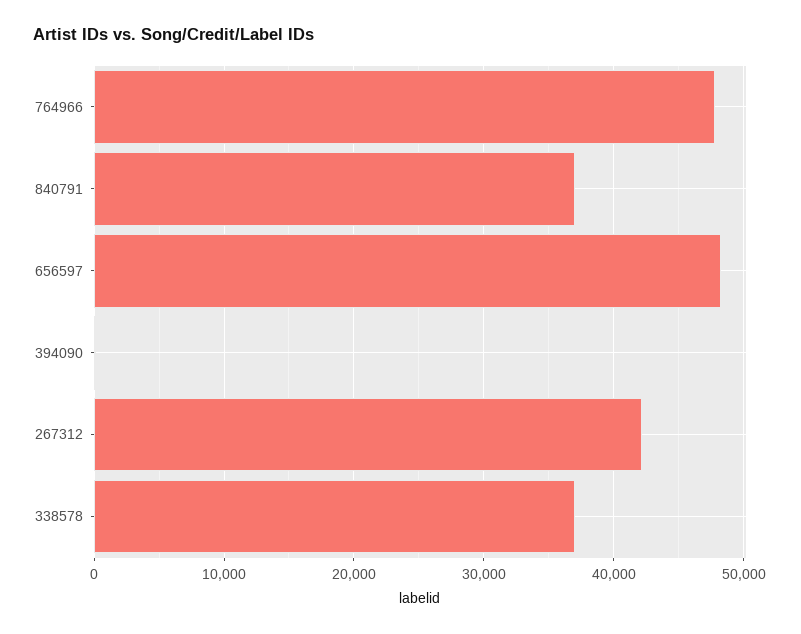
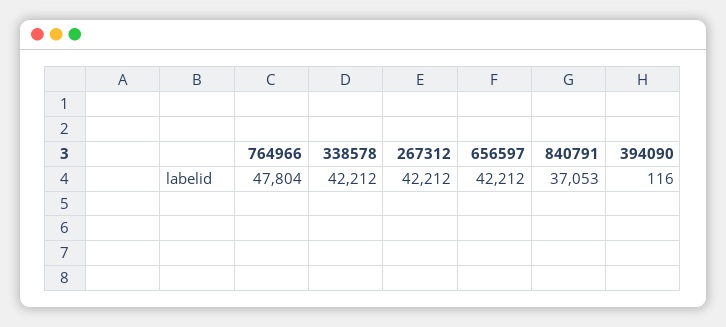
  {
    "764966": 47804,
    "840791": 37053,
-   "656597": 48000,
+   "656597": 42212,
    "394090": 116,
    "267312": 42212,
-   "338578": 37000
+   "338578": 42212
  }

